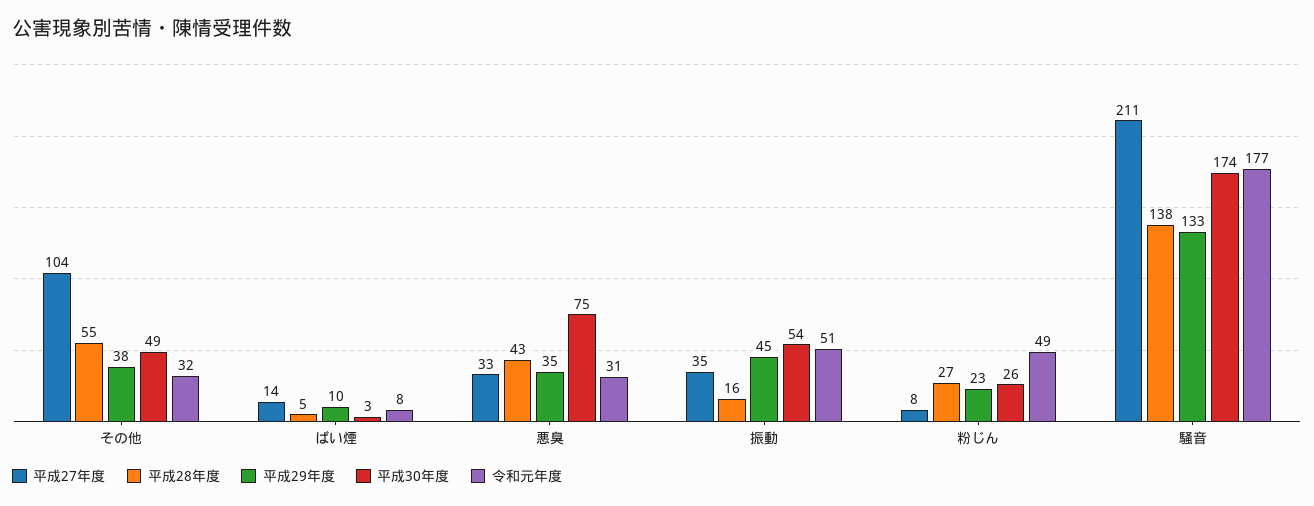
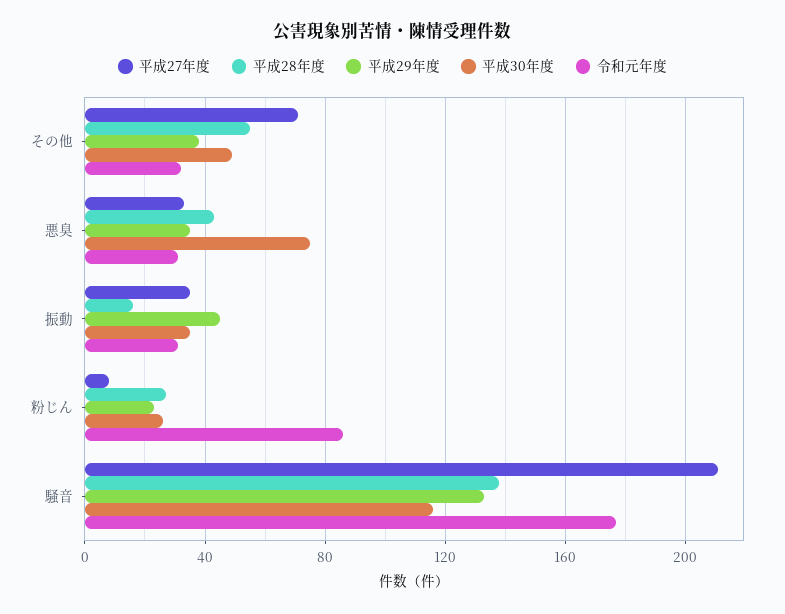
  {
    "平成27年度": {
-     "その他": 104,
+     "その他": 70,
-     "ばい煙": 14,
      "悪臭": 33,
      "振動": 35,
      "粉じん": 8,
      "騒音": 211
    },
    "平成28年度": {
      "その他": 55,
-     "ばい煙": 5,
      "悪臭": 43,
      "振動": 16,
      "粉じん": 27,
      "騒音": 138
    },
    "平成29年度": {
      "その他": 38,
-     "ばい煙": 10,
      "悪臭": 35,
      "振動": 45,
      "粉じん": 23,
      "騒音": 133
    },
    "平成30年度": {
      "その他": 49,
-     "ばい煙": 3,
      "悪臭": 75,
-     "振動": 54,
+     "振動": 35,
      "粉じん": 26,
-     "騒音": 174
+     "騒音": 115
    },
    "令和元年度": {
      "その他": 32,
-     "ばい煙": 8,
      "悪臭": 31,
-     "振動": 51,
+     "振動": 30,
-     "粉じん": 49,
+     "粉じん": 85,
      "騒音": 177
    }
  }

